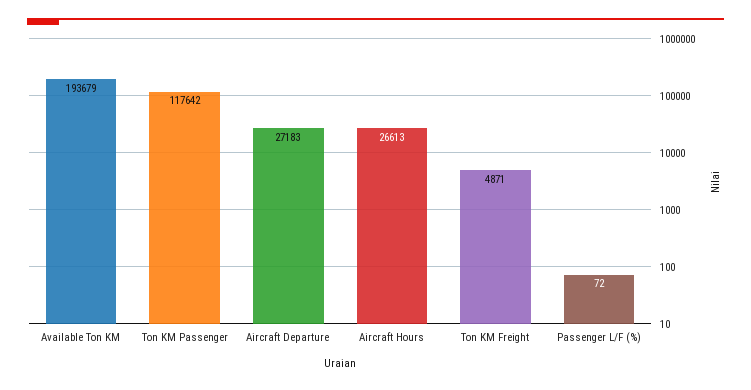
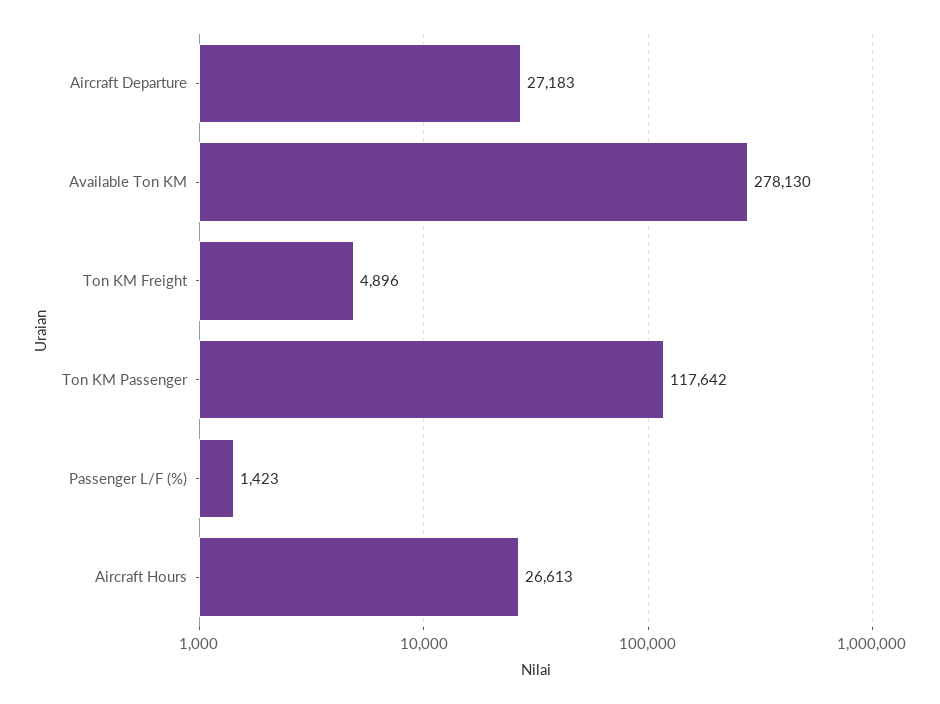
  {
-   "Available Ton KM": 193679,
+   "Available Ton KM": 278130,
    "Ton KM Passenger": 117642,
    "Aircraft Departure": 27183,
    "Aircraft Hours": 26613,
-   "Ton KM Freight": 4871,
+   "Ton KM Freight": 4896,
-   "Passenger L/F (%)": 72
+   "Passenger L/F (%)": 1423
  }

